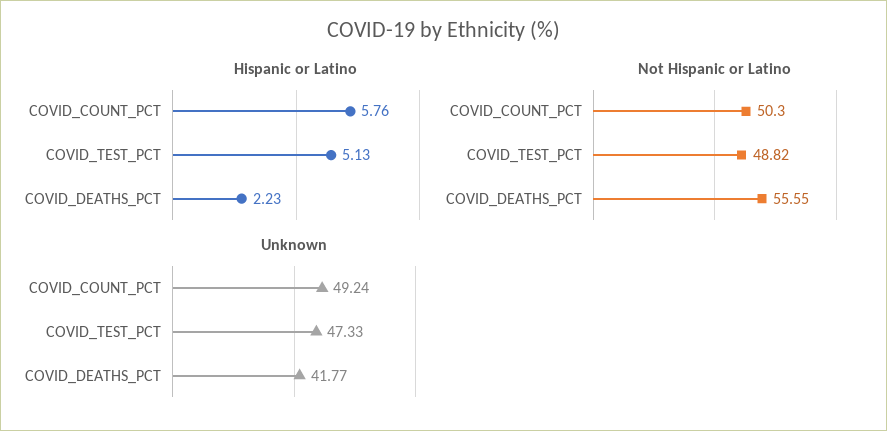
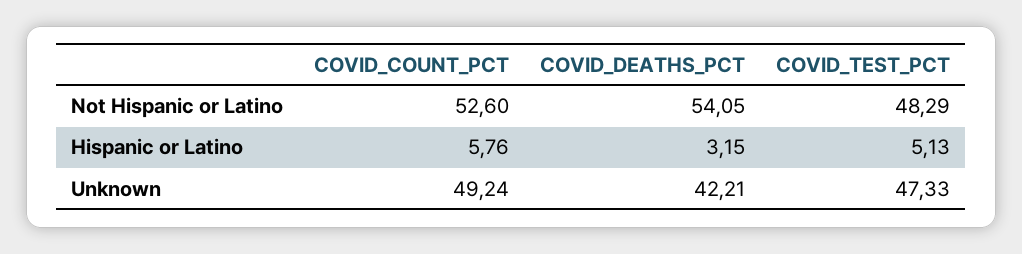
  {
    "Hispanic or Latino": {
      "COVID_COUNT_PCT": 5.76,
      "COVID_TEST_PCT": 5.13,
-     "COVID_DEATHS_PCT": 2.23
+     "COVID_DEATHS_PCT": 3.15
    },
    "Not Hispanic or Latino": {
-     "COVID_COUNT_PCT": 50.3,
+     "COVID_COUNT_PCT": 52.6,
-     "COVID_TEST_PCT": 48.82,
+     "COVID_TEST_PCT": 48.29,
-     "COVID_DEATHS_PCT": 55.55
+     "COVID_DEATHS_PCT": 54.05
    },
    "Unknown": {
      "COVID_COUNT_PCT": 49.24,
      "COVID_TEST_PCT": 47.33,
-     "COVID_DEATHS_PCT": 41.77
+     "COVID_DEATHS_PCT": 42.21
    }
  }

